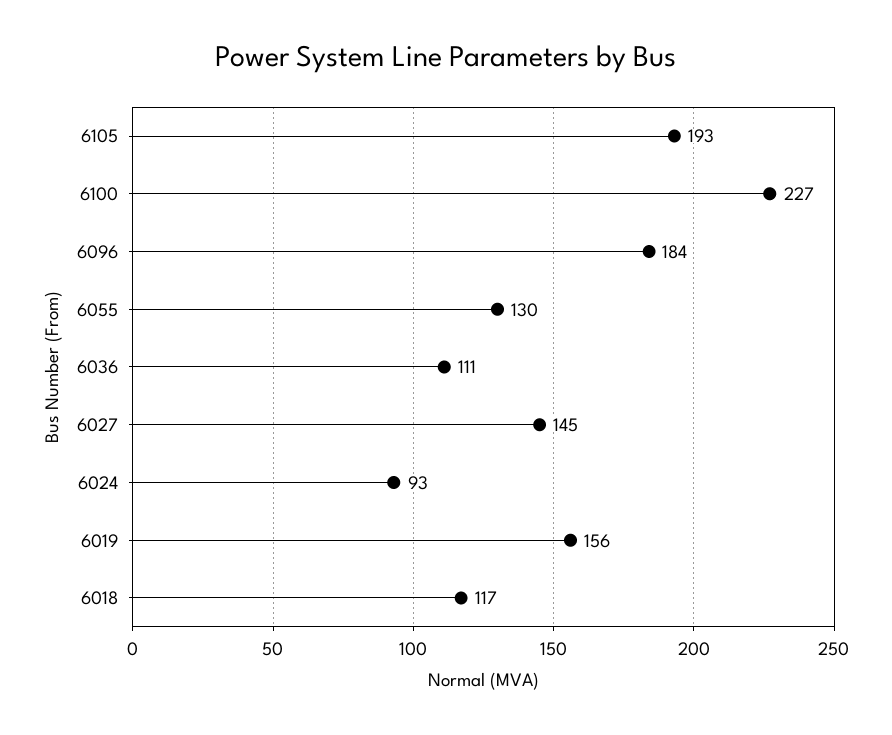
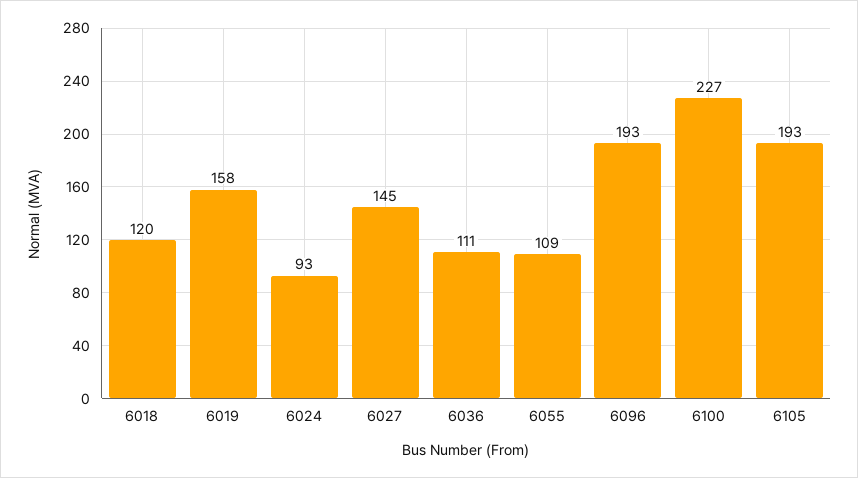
  {
    "6105": 193,
    "6100": 227,
-   "6096": 184,
+   "6096": 193,
-   "6055": 130,
+   "6055": 109,
    "6036": 111,
    "6027": 145,
    "6024": 93,
-   "6019": 156,
+   "6019": 158,
-   "6018": 117
+   "6018": 120
  }

